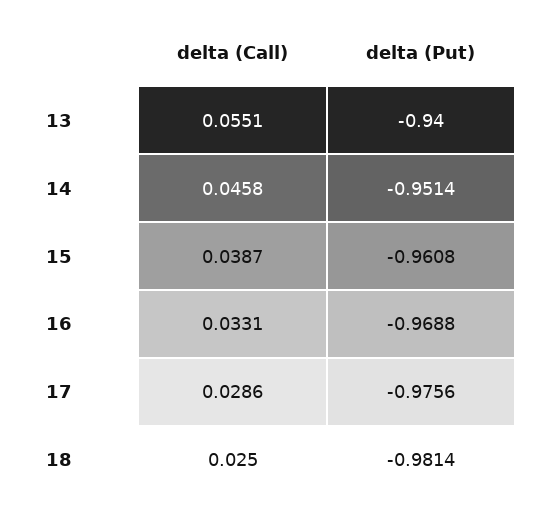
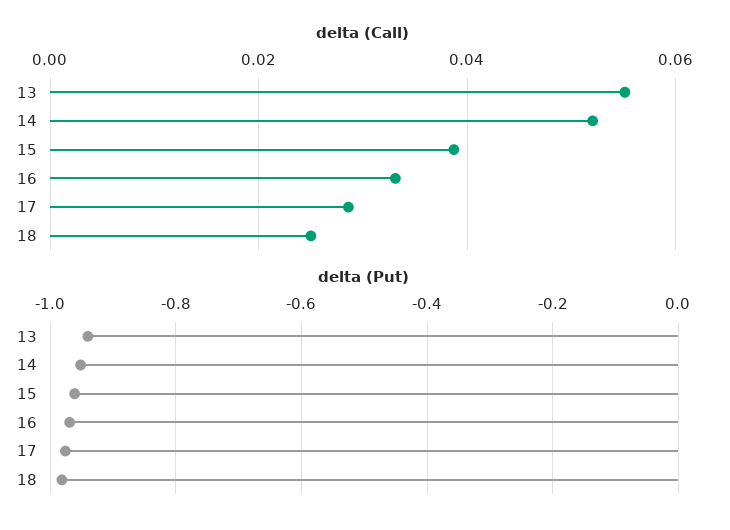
  {
    "delta (Call)": {
      "13": 0.0551,
-     "14": 0.0458,
+     "14": 0.052,
      "15": 0.0387,
      "16": 0.0331,
      "17": 0.0286,
      "18": 0.025
    },
    "delta (Put)": {
      "13": -0.94,
      "14": -0.9514,
      "15": -0.9608,
      "16": -0.9688,
      "17": -0.9756,
      "18": -0.9814
    }
  }

